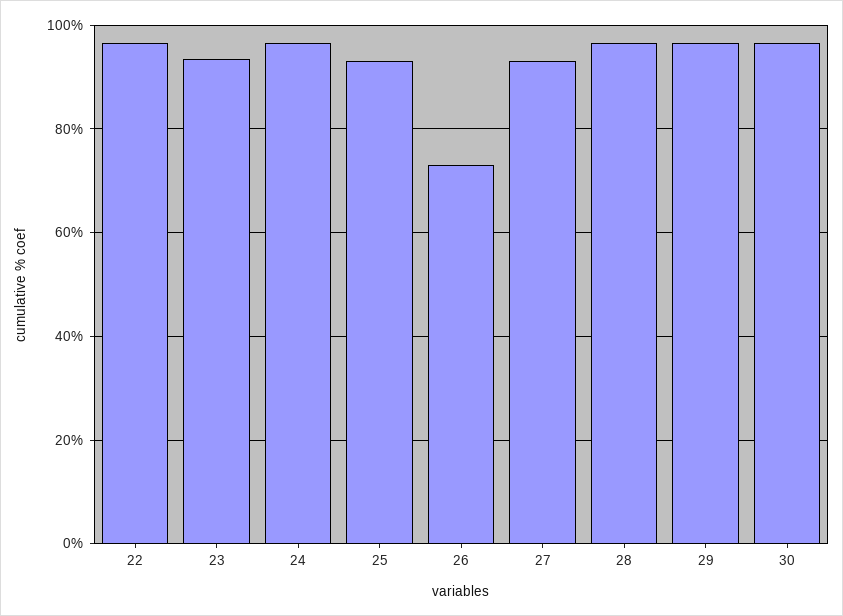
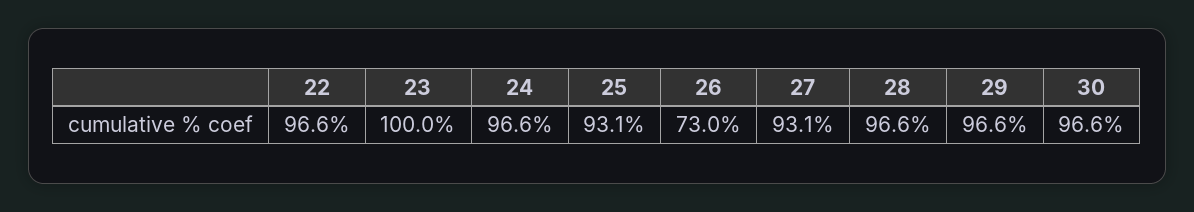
  {
    "22": 96.6,
-   "23": 94,
+   "23": 100,
    "24": 96.6,
    "25": 93.1,
    "26": 73,
    "27": 93.1,
    "28": 96.6,
    "29": 96.6,
    "30": 96.6
  }

